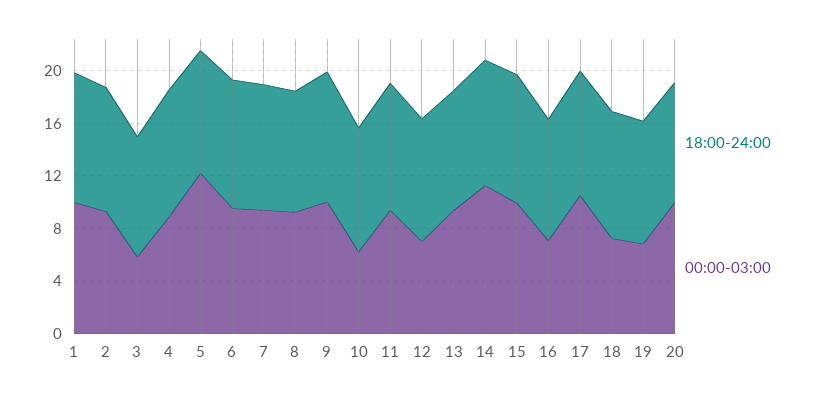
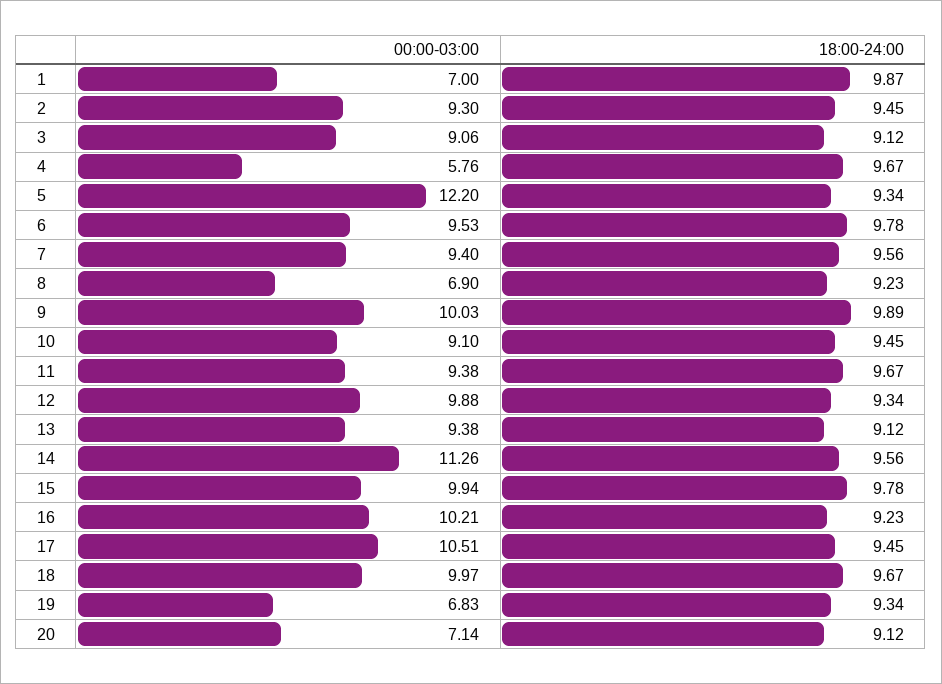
  {
    "18:00-24:00": {
      "1": 9.87,
      "2": 9.45,
      "3": 9.12,
      "4": 9.67,
      "5": 9.34,
      "6": 9.78,
      "7": 9.56,
      "8": 9.23,
      "9": 9.89,
      "10": 9.45,
      "11": 9.67,
      "12": 9.34,
      "13": 9.12,
      "14": 9.56,
      "15": 9.78,
      "16": 9.23,
      "17": 9.45,
      "18": 9.67,
      "19": 9.34,
      "20": 9.12
    },
    "00:00-03:00": {
-     "1": 10,
+     "1": 7,
      "2": 9.3,
-     "3": 6,
+     "3": 9.06,
-     "4": 9,
+     "4": 5.76,
      "5": 12.2,
      "6": 9.53,
      "7": 9.4,
-     "8": 9,
+     "8": 6.9,
      "9": 10.03,
-     "10": 6,
+     "10": 9.1,
      "11": 9.38,
-     "12": 7,
+     "12": 9.88,
      "13": 9.38,
      "14": 11.26,
      "15": 9.94,
-     "16": 7,
+     "16": 10.21,
      "17": 10.51,
-     "18": 7,
+     "18": 9.97,
      "19": 6.83,
-     "20": 10
+     "20": 7.14
    }
  }

